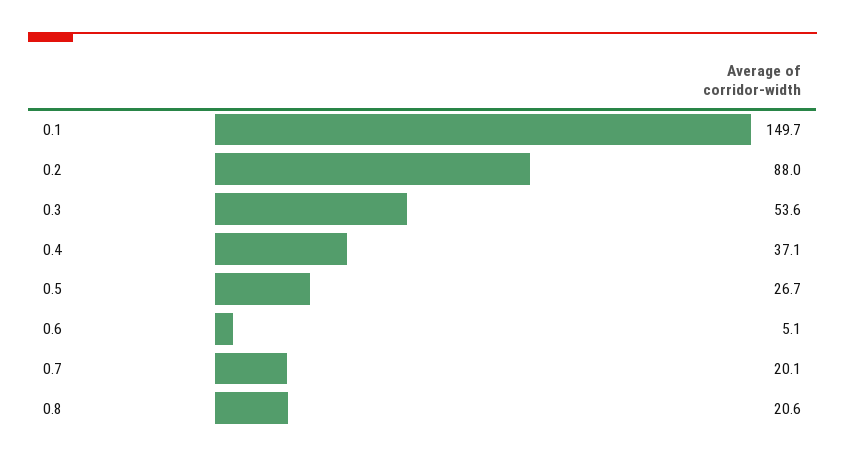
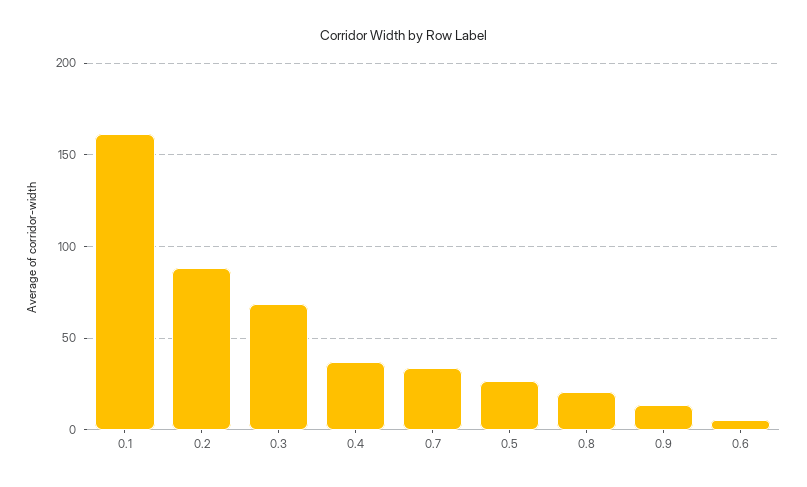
  {
-   "0.1": 149.7,
+   "0.1": 160,
    "0.2": 88,
-   "0.3": 53.6,
+   "0.3": 70,
    "0.4": 37.1,
    "0.5": 26.7,
    "0.6": 5.1,
-   "0.7": 20.1,
+   "0.7": 35,
-   "0.8": 20.6
+   "0.8": 20.6,
+   "0.9": 15
  }

